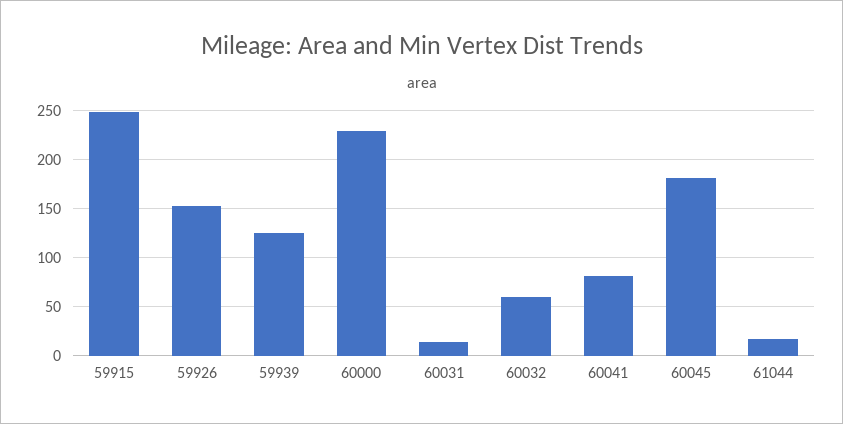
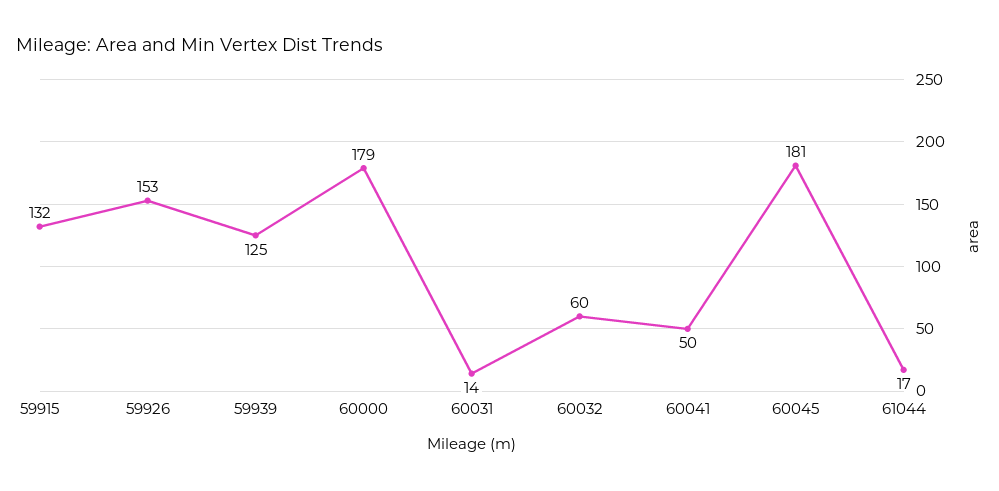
  {
-   "59915": 250,
+   "59915": 132,
    "59926": 153,
    "59939": 125,
-   "60000": 230,
+   "60000": 179,
    "60031": 14,
    "60032": 60,
-   "60041": 80,
+   "60041": 50,
    "60045": 181,
    "61044": 17
  }

